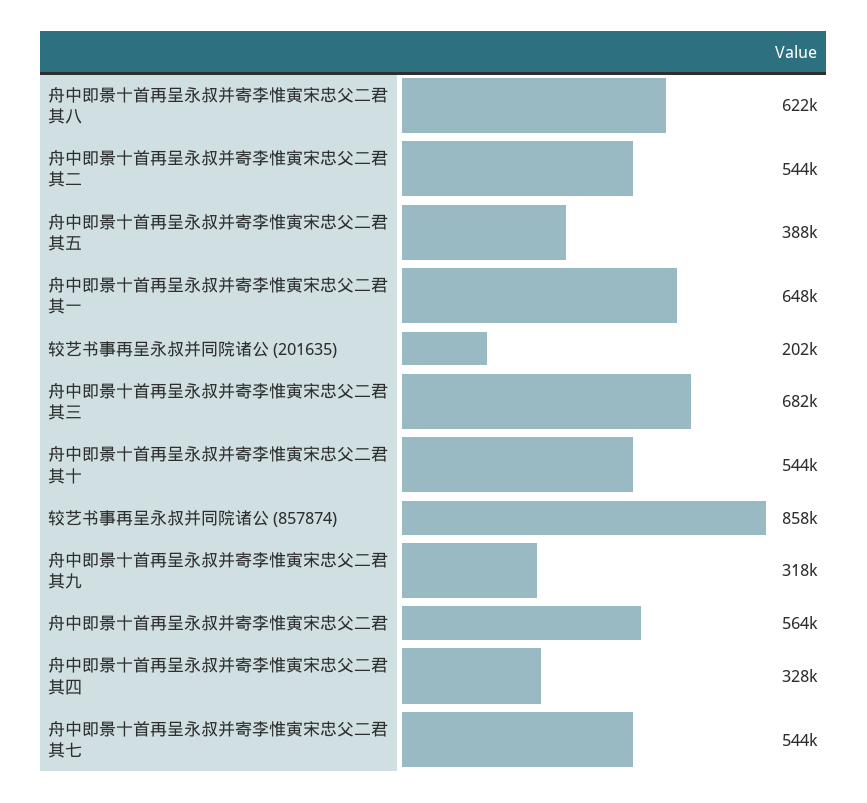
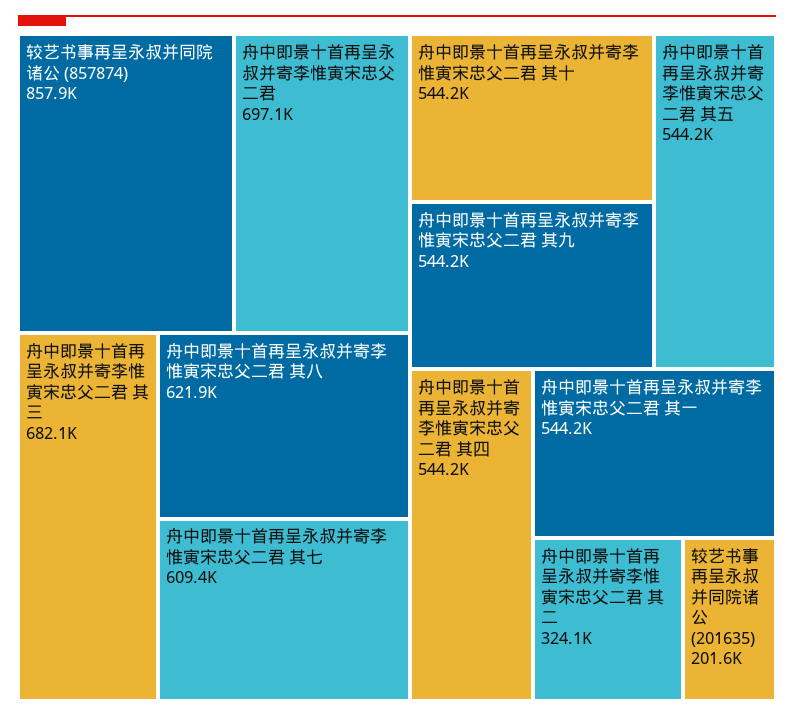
  {
    "舟中即景十首再呈永叔并寄李惟寅宋忠父二君 其八": 621900,
-   "舟中即景十首再呈永叔并寄李惟寅宋忠父二君 其二": 544000,
+   "舟中即景十首再呈永叔并寄李惟寅宋忠父二君 其二": 324100,
-   "舟中即景十首再呈永叔并寄李惟寅宋忠父二君 其五": 388000,
+   "舟中即景十首再呈永叔并寄李惟寅宋忠父二君 其五": 544200,
-   "舟中即景十首再呈永叔并寄李惟寅宋忠父二君 其一": 648000,
+   "舟中即景十首再呈永叔并寄李惟寅宋忠父二君 其一": 544200,
    "较艺书事再呈永叔并同院诸公 (201635)": 201600,
    "舟中即景十首再呈永叔并寄李惟寅宋忠父二君 其三": 682100,
    "舟中即景十首再呈永叔并寄李惟寅宋忠父二君 其十": 544200,
    "较艺书事再呈永叔并同院诸公 (857874)": 857900,
-   "舟中即景十首再呈永叔并寄李惟寅宋忠父二君 其九": 318000,
+   "舟中即景十首再呈永叔并寄李惟寅宋忠父二君 其九": 544200,
-   "舟中即景十首再呈永叔并寄李惟寅宋忠父二君": 564000,
+   "舟中即景十首再呈永叔并寄李惟寅宋忠父二君": 697100,
-   "舟中即景十首再呈永叔并寄李惟寅宋忠父二君 其四": 328000,
+   "舟中即景十首再呈永叔并寄李惟寅宋忠父二君 其四": 544200,
-   "舟中即景十首再呈永叔并寄李惟寅宋忠父二君 其七": 544000
+   "舟中即景十首再呈永叔并寄李惟寅宋忠父二君 其七": 609400
  }

